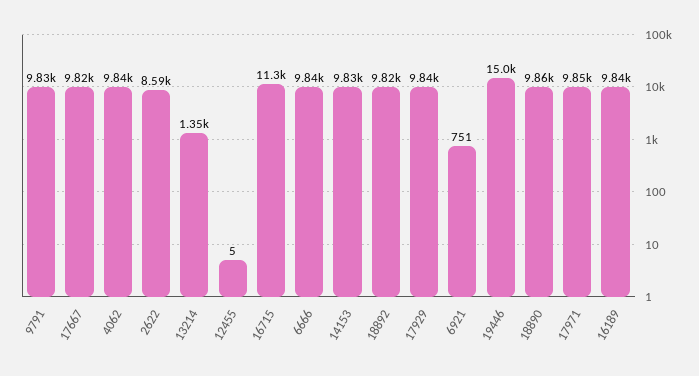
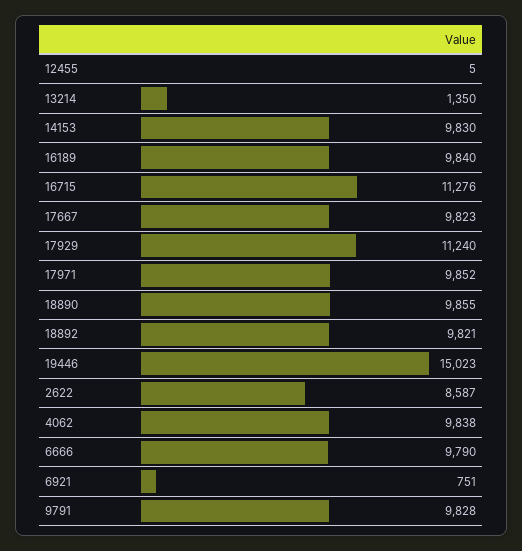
  {
    "9791": 9828,
    "17667": 9823,
    "4062": 9838,
    "2622": 8587,
    "13214": 1350,
    "12455": 5,
    "16715": 11276,
-   "6666": 9840,
+   "6666": 9790,
    "14153": 9830,
    "18892": 9821,
-   "17929": 9840,
+   "17929": 11240,
    "6921": 751,
    "19446": 15023,
    "18890": 9855,
    "17971": 9852,
    "16189": 9840
  }

